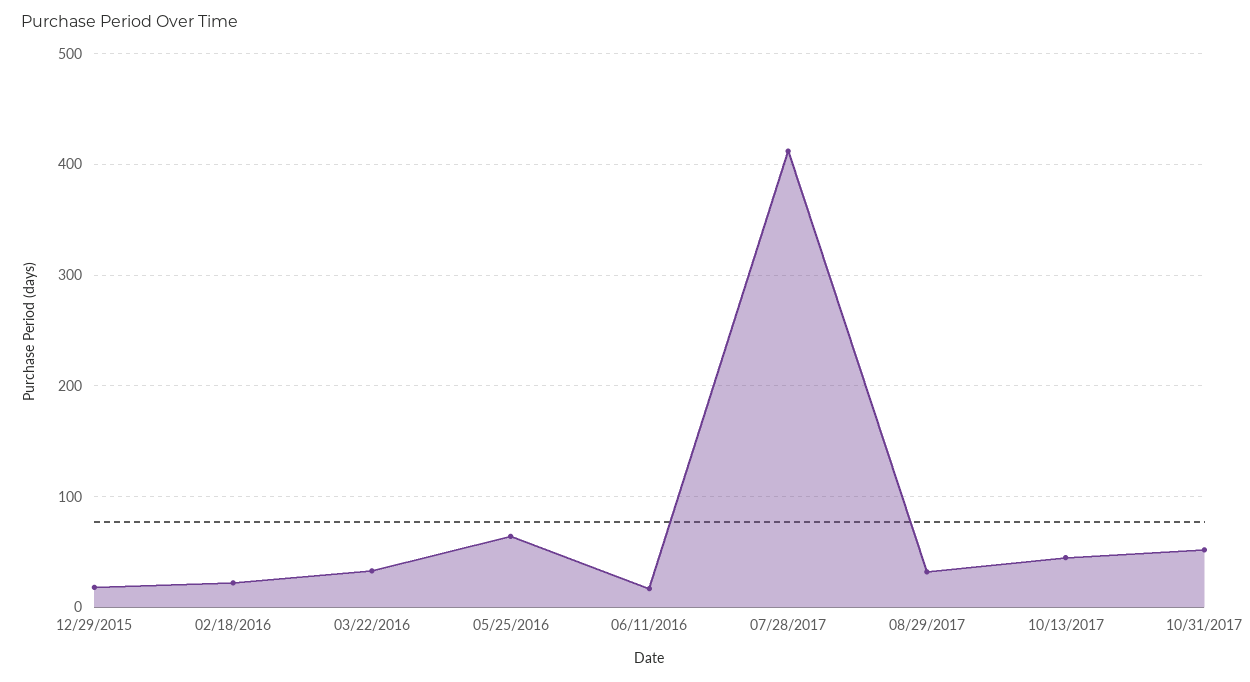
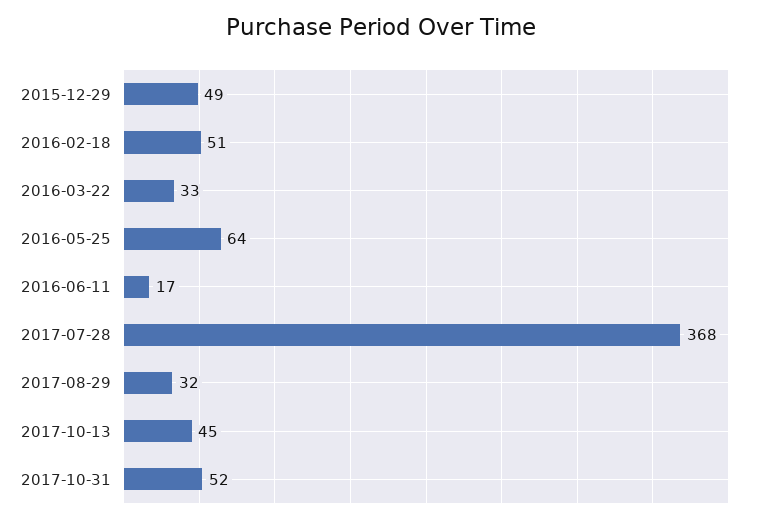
  {
-   "12/29/2015": 20,
+   "12/29/2015": 49,
-   "02/18/2016": 20,
+   "02/18/2016": 51,
    "03/22/2016": 33,
    "05/25/2016": 64,
    "06/11/2016": 17,
-   "07/28/2017": 410,
+   "07/28/2017": 368,
    "08/29/2017": 32,
    "10/13/2017": 45,
    "10/31/2017": 52
  }

